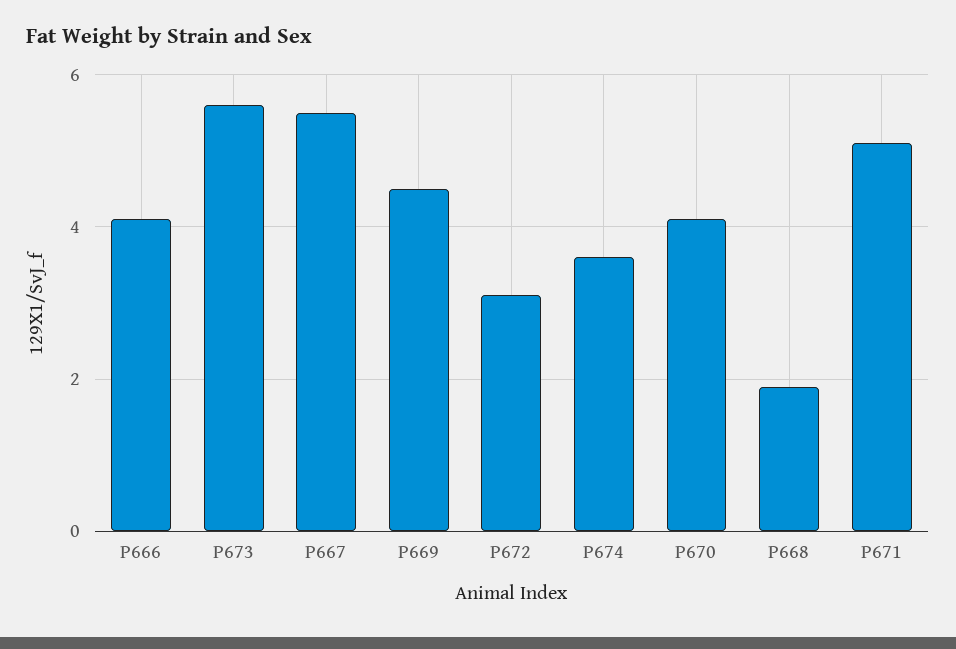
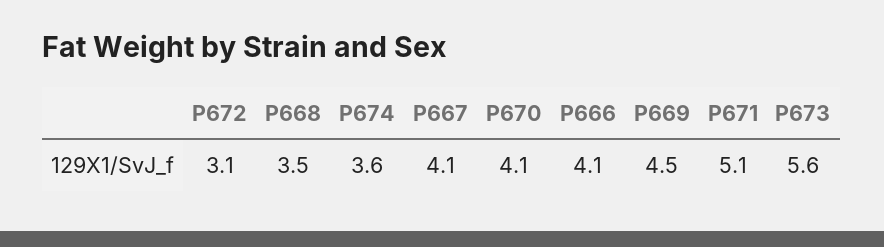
  {
    "P666": 4.1,
    "P673": 5.6,
-   "P667": 5.5,
+   "P667": 4.1,
    "P669": 4.5,
    "P672": 3.1,
    "P674": 3.6,
    "P670": 4.1,
-   "P668": 2,
+   "P668": 3.5,
    "P671": 5.1
  }

